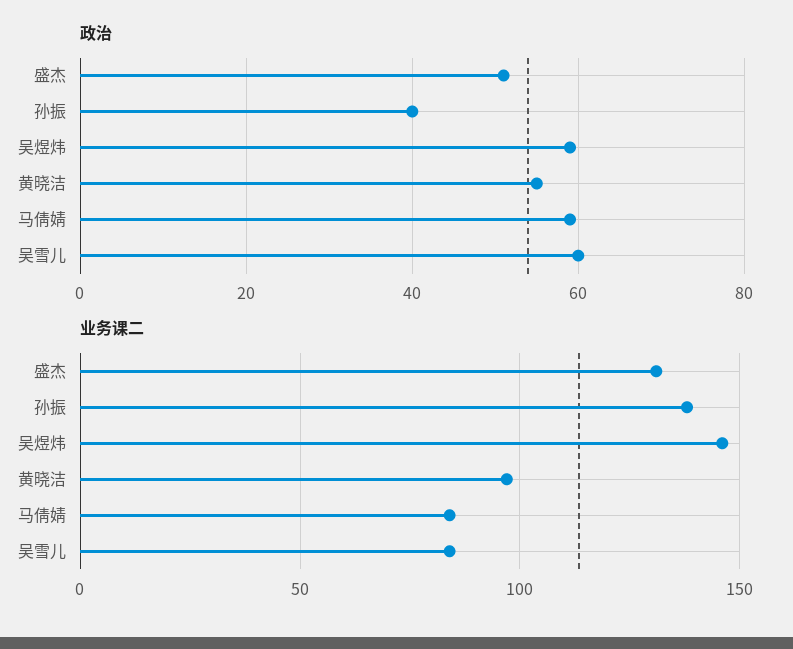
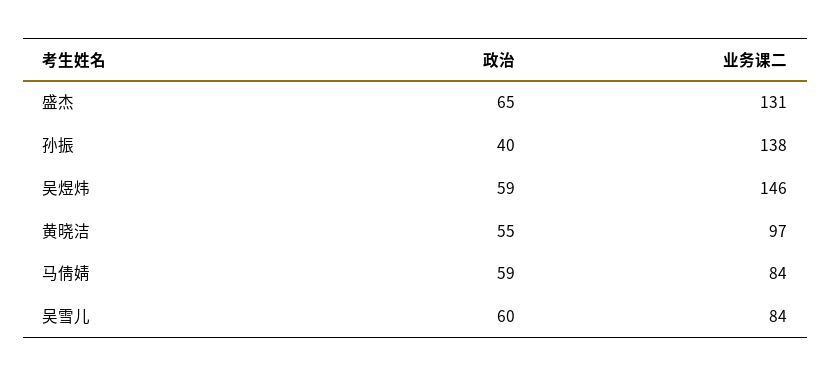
  {
    "政治": {
-     "盛杰": 50,
+     "盛杰": 65,
      "孙振": 40,
      "吴煜炜": 59,
      "黄晓洁": 55,
      "马倩婧": 59,
      "吴雪儿": 60
    },
    "业务课二": {
      "盛杰": 131,
      "孙振": 138,
      "吴煜炜": 146,
      "黄晓洁": 97,
      "马倩婧": 84,
      "吴雪儿": 84
    }
  }

